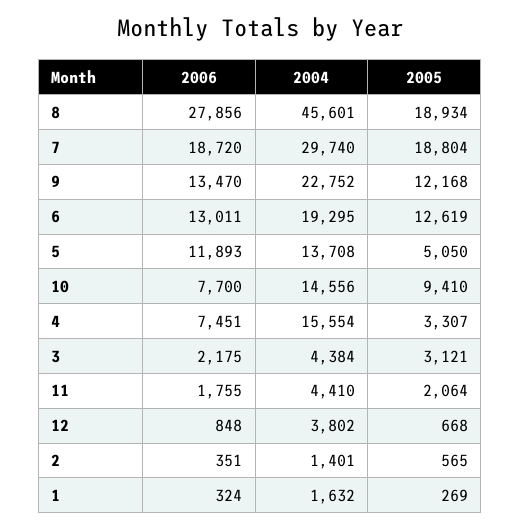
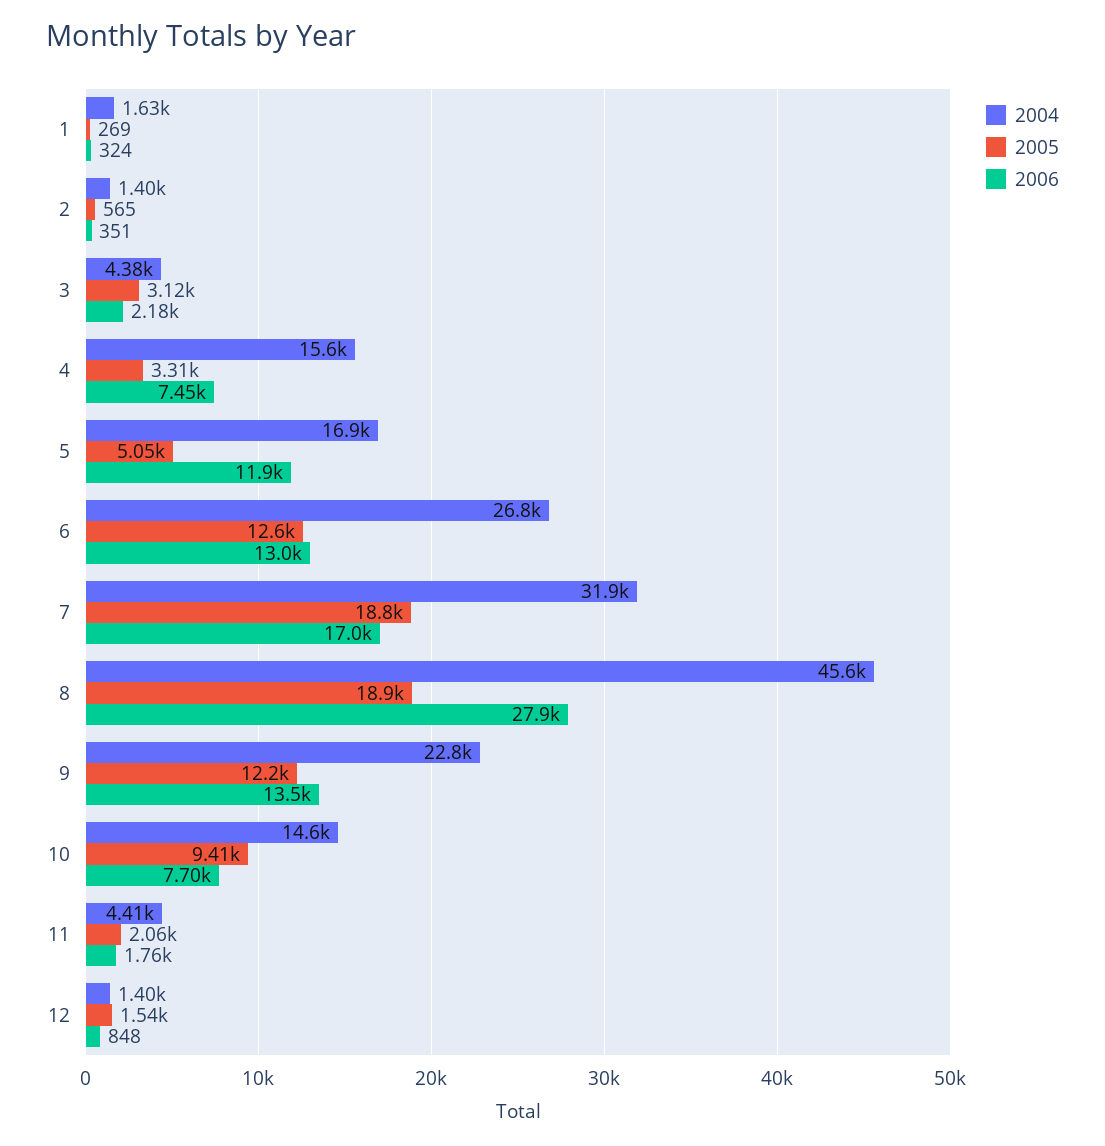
  {
    "2006": {
      "8": 27856,
-     "7": 18720,
+     "7": 17000,
      "9": 13470,
      "6": 13011,
      "5": 11893,
      "10": 7700,
      "4": 7451,
      "3": 2175,
      "11": 1755,
      "12": 848,
      "2": 351,
      "1": 324
    },
    "2004": {
      "8": 45601,
-     "7": 29740,
+     "7": 31900,
      "9": 22752,
-     "6": 19295,
+     "6": 26800,
-     "5": 13708,
+     "5": 16900,
      "10": 14556,
      "4": 15554,
      "3": 4384,
      "11": 4410,
-     "12": 3802,
+     "12": 1400,
      "2": 1401,
      "1": 1632
    },
    "2005": {
      "8": 18934,
      "7": 18804,
      "9": 12168,
      "6": 12619,
      "5": 5050,
      "10": 9410,
      "4": 3307,
      "3": 3121,
      "11": 2064,
-     "12": 668,
+     "12": 1540,
      "2": 565,
      "1": 269
    }
  }

